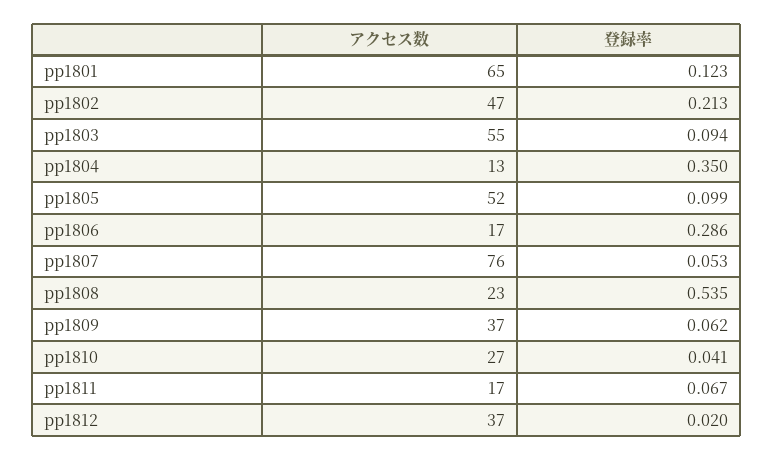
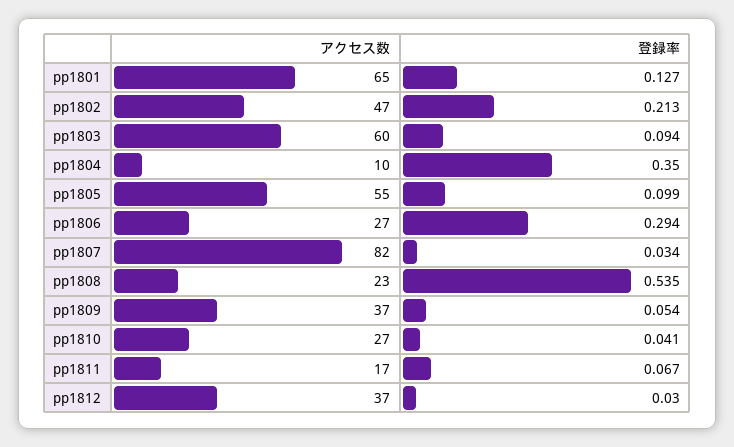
  {
    "アクセス数": {
      "pp1801": 65,
      "pp1802": 47,
-     "pp1803": 55,
+     "pp1803": 60,
-     "pp1804": 13,
+     "pp1804": 10,
-     "pp1805": 52,
+     "pp1805": 55,
-     "pp1806": 17,
+     "pp1806": 27,
-     "pp1807": 76,
+     "pp1807": 82,
      "pp1808": 23,
      "pp1809": 37,
      "pp1810": 27,
      "pp1811": 17,
      "pp1812": 37
    },
    "登録率": {
-     "pp1801": 0.123,
+     "pp1801": 0.127,
      "pp1802": 0.213,
      "pp1803": 0.094,
      "pp1804": 0.35,
      "pp1805": 0.099,
-     "pp1806": 0.286,
+     "pp1806": 0.294,
-     "pp1807": 0.053,
+     "pp1807": 0.034,
      "pp1808": 0.535,
-     "pp1809": 0.062,
+     "pp1809": 0.054,
      "pp1810": 0.041,
      "pp1811": 0.067,
-     "pp1812": 0.02
+     "pp1812": 0.03
    }
  }

